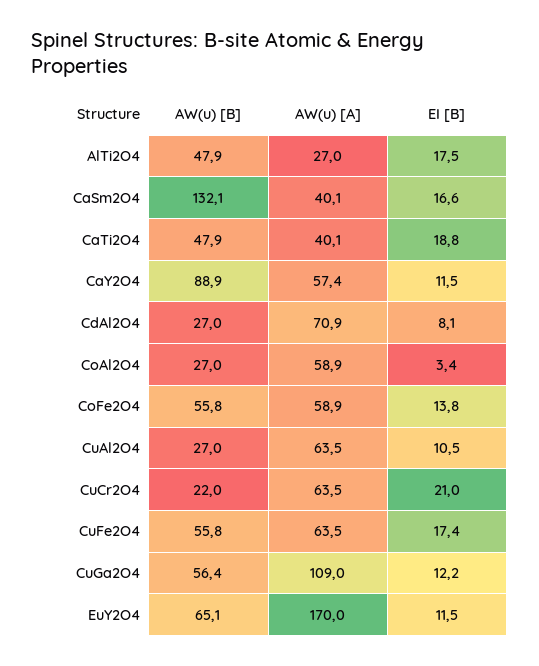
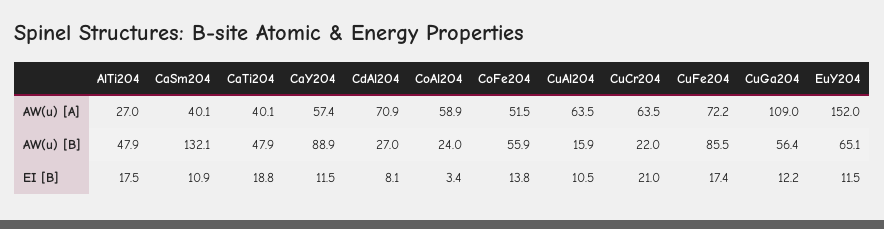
  {
    "AW(u) [B]": {
      "AlTi2O4": 47.9,
      "CaSm2O4": 132.1,
      "CaTi2O4": 47.9,
      "CaY2O4": 88.9,
      "CdAl2O4": 27,
-     "CoAl2O4": 27,
+     "CoAl2O4": 24,
-     "CoFe2O4": 55.8,
+     "CoFe2O4": 55.9,
-     "CuAl2O4": 27,
+     "CuAl2O4": 15.9,
      "CuCr2O4": 22,
-     "CuFe2O4": 55.8,
+     "CuFe2O4": 85.5,
      "CuGa2O4": 56.4,
      "EuY2O4": 65.1
    },
    "AW(u) [A]": {
      "AlTi2O4": 27,
      "CaSm2O4": 40.1,
      "CaTi2O4": 40.1,
      "CaY2O4": 57.4,
      "CdAl2O4": 70.9,
      "CoAl2O4": 58.9,
-     "CoFe2O4": 58.9,
+     "CoFe2O4": 51.5,
      "CuAl2O4": 63.5,
      "CuCr2O4": 63.5,
-     "CuFe2O4": 63.5,
+     "CuFe2O4": 72.2,
      "CuGa2O4": 109,
-     "EuY2O4": 170
+     "EuY2O4": 152
    },
    "EI [B]": {
      "AlTi2O4": 17.5,
-     "CaSm2O4": 16.6,
+     "CaSm2O4": 10.9,
      "CaTi2O4": 18.8,
      "CaY2O4": 11.5,
      "CdAl2O4": 8.1,
      "CoAl2O4": 3.4,
      "CoFe2O4": 13.8,
      "CuAl2O4": 10.5,
      "CuCr2O4": 21,
      "CuFe2O4": 17.4,
      "CuGa2O4": 12.2,
      "EuY2O4": 11.5
    }
  }

